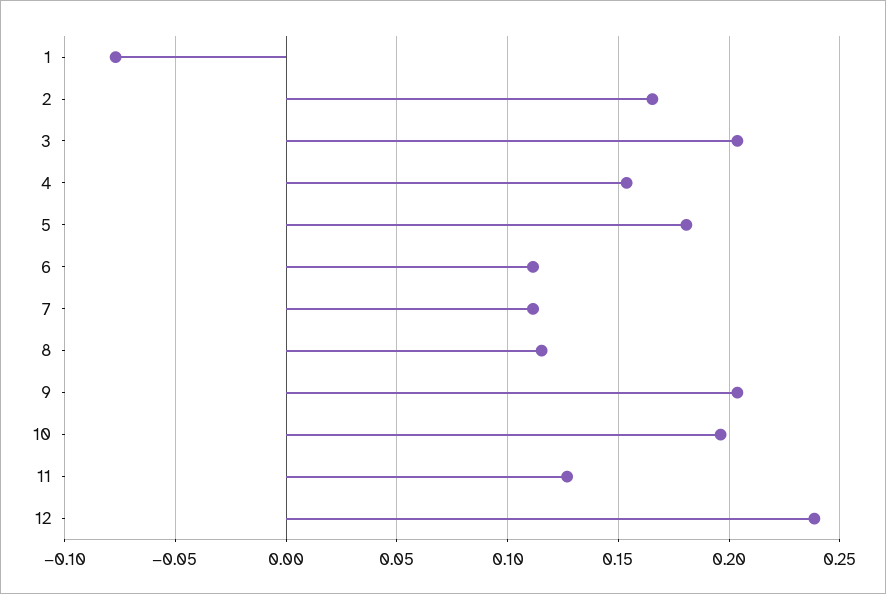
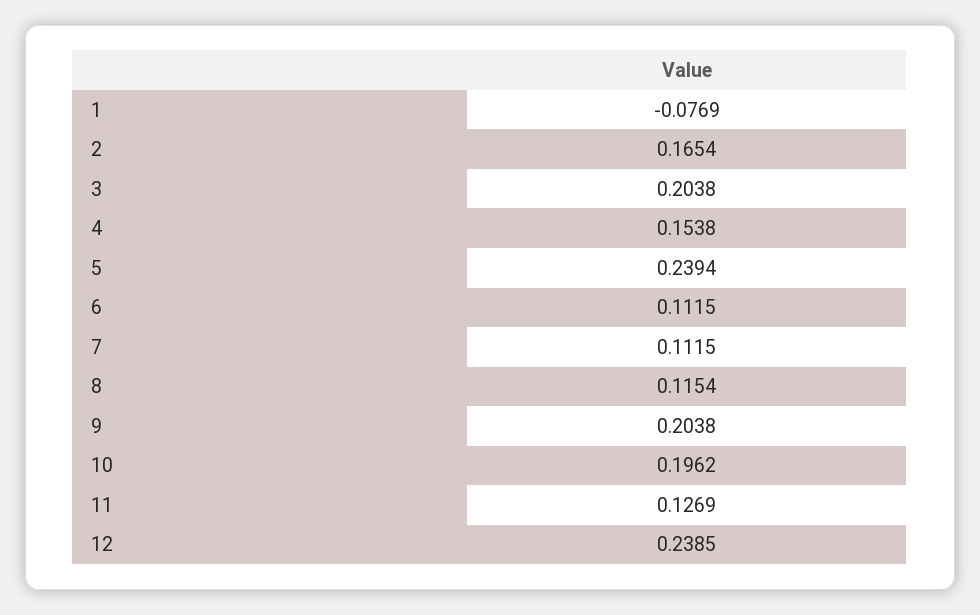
  {
    "1": -0.0769,
    "2": 0.1654,
    "3": 0.2038,
    "4": 0.1538,
-   "5": 0.18,
+   "5": 0.2394,
    "6": 0.1115,
    "7": 0.1115,
    "8": 0.1154,
    "9": 0.2038,
    "10": 0.1962,
    "11": 0.1269,
    "12": 0.2385
  }

